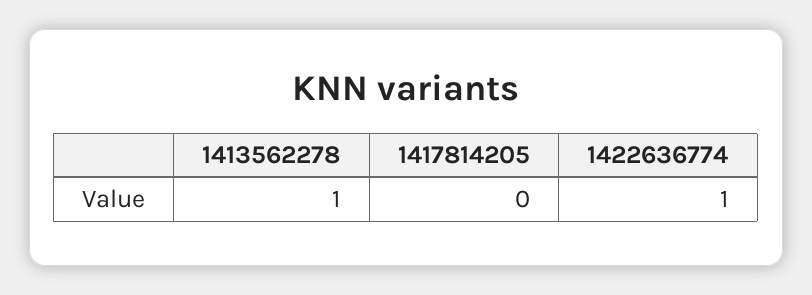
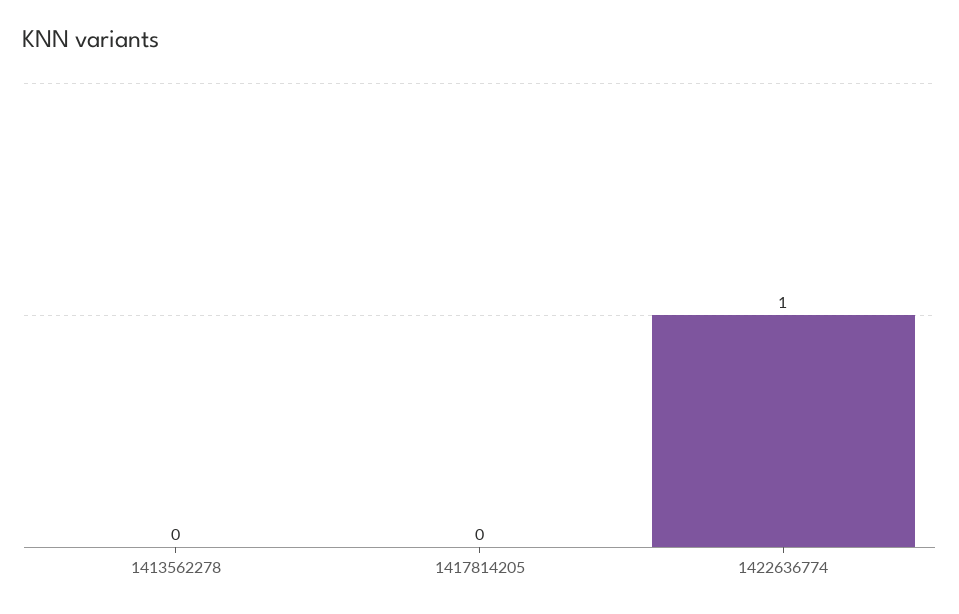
  {
-   "1413562278": 1,
+   "1413562278": 0,
    "1417814205": 0,
    "1422636774": 1
  }

